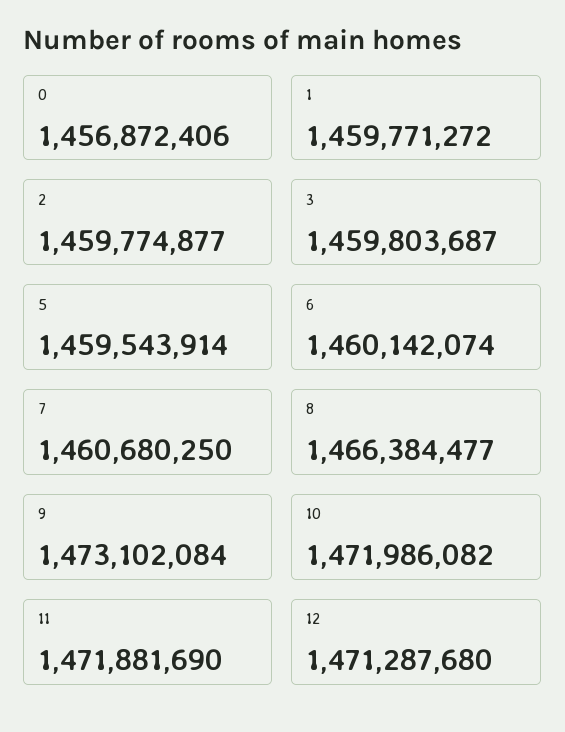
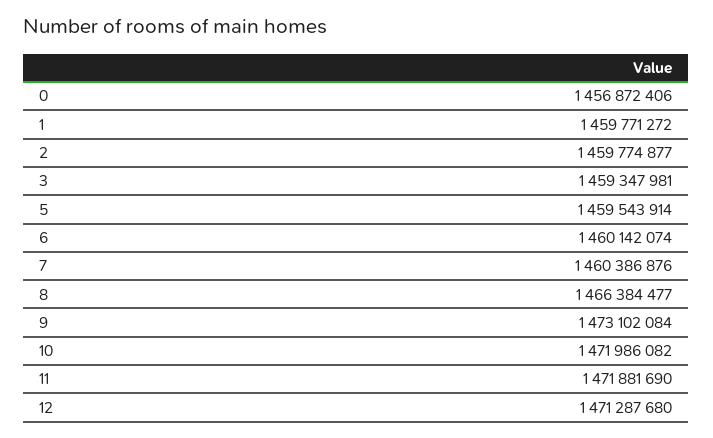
  {
    "0": 1456872406,
    "1": 1459771272,
    "2": 1459774877,
-   "3": 1459803687,
+   "3": 1459347981,
    "5": 1459543914,
    "6": 1460142074,
-   "7": 1460680250,
+   "7": 1460386876,
    "8": 1466384477,
    "9": 1473102084,
    "10": 1471986082,
    "11": 1471881690,
    "12": 1471287680
  }

